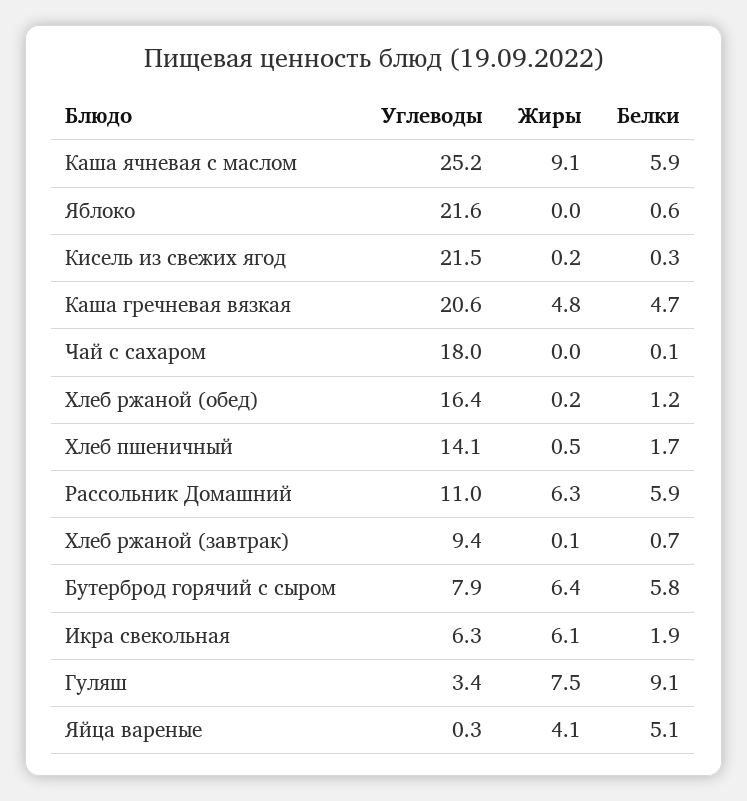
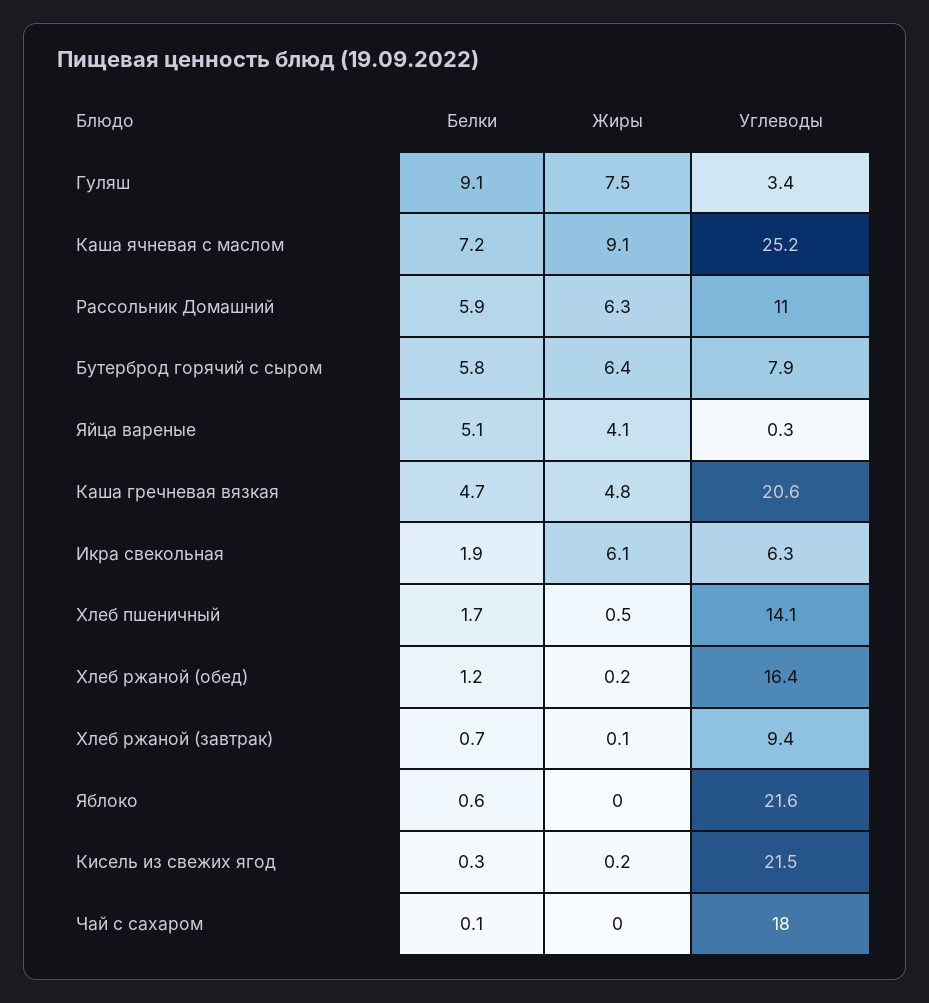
  {
    "Углеводы": {
      "Каша ячневая с маслом": 25.2,
      "Яблоко": 21.6,
      "Кисель из свежих ягод": 21.5,
      "Каша гречневая вязкая": 20.6,
      "Чай с сахаром": 18,
      "Хлеб ржаной (обед)": 16.4,
      "Хлеб пшеничный": 14.1,
      "Рассольник Домашний": 11,
      "Хлеб ржаной (завтрак)": 9.4,
      "Бутерброд горячий с сыром": 7.9,
      "Икра свекольная": 6.3,
      "Гуляш": 3.4,
      "Яйца вареные": 0.3
    },
    "Жиры": {
      "Каша ячневая с маслом": 9.1,
      "Яблоко": 0,
      "Кисель из свежих ягод": 0.2,
      "Каша гречневая вязкая": 4.8,
      "Чай с сахаром": 0,
      "Хлеб ржаной (обед)": 0.2,
      "Хлеб пшеничный": 0.5,
      "Рассольник Домашний": 6.3,
      "Хлеб ржаной (завтрак)": 0.1,
      "Бутерброд горячий с сыром": 6.4,
      "Икра свекольная": 6.1,
      "Гуляш": 7.5,
      "Яйца вареные": 4.1
    },
    "Белки": {
-     "Каша ячневая с маслом": 5.9,
+     "Каша ячневая с маслом": 7.2,
      "Яблоко": 0.6,
      "Кисель из свежих ягод": 0.3,
      "Каша гречневая вязкая": 4.7,
      "Чай с сахаром": 0.1,
      "Хлеб ржаной (обед)": 1.2,
      "Хлеб пшеничный": 1.7,
      "Рассольник Домашний": 5.9,
      "Хлеб ржаной (завтрак)": 0.7,
      "Бутерброд горячий с сыром": 5.8,
      "Икра свекольная": 1.9,
      "Гуляш": 9.1,
      "Яйца вареные": 5.1
    }
  }

